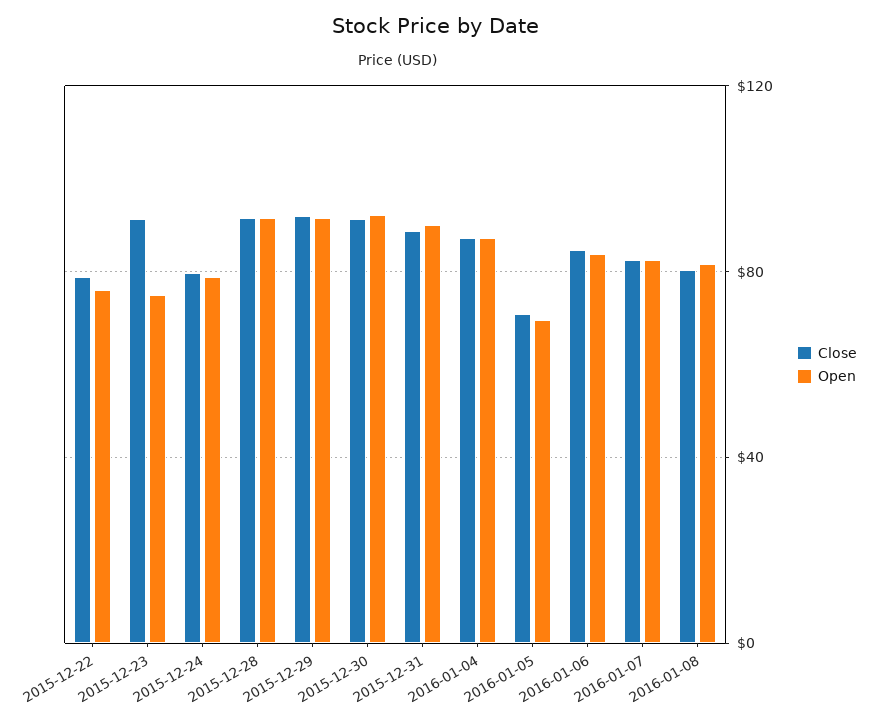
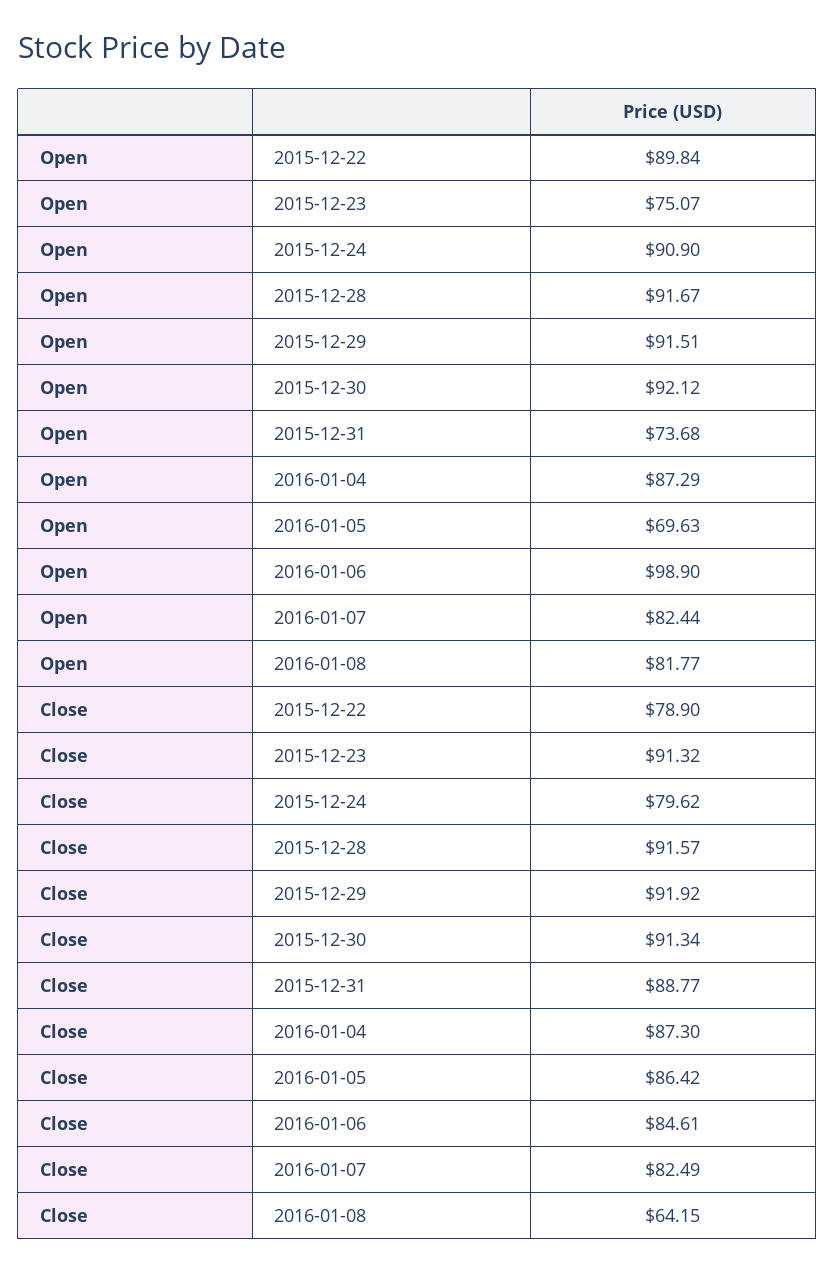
  {
    "Close": {
      "2015-12-22": 78.9,
      "2015-12-23": 91.32,
      "2015-12-24": 79.62,
      "2015-12-28": 91.57,
      "2015-12-29": 91.92,
      "2015-12-30": 91.34,
      "2015-12-31": 88.77,
      "2016-01-04": 87.3,
-     "2016-01-05": 70,
+     "2016-01-05": 86.42,
      "2016-01-06": 84.61,
      "2016-01-07": 82.49,
-     "2016-01-08": 80
+     "2016-01-08": 64.15
    },
    "Open": {
-     "2015-12-22": 75,
+     "2015-12-22": 89.84,
      "2015-12-23": 75.07,
-     "2015-12-24": 80,
+     "2015-12-24": 90.9,
      "2015-12-28": 91.67,
      "2015-12-29": 91.51,
      "2015-12-30": 92.12,
-     "2015-12-31": 90,
+     "2015-12-31": 73.68,
      "2016-01-04": 87.29,
      "2016-01-05": 69.63,
-     "2016-01-06": 85,
+     "2016-01-06": 98.9,
      "2016-01-07": 82.44,
      "2016-01-08": 81.77
    }
  }

